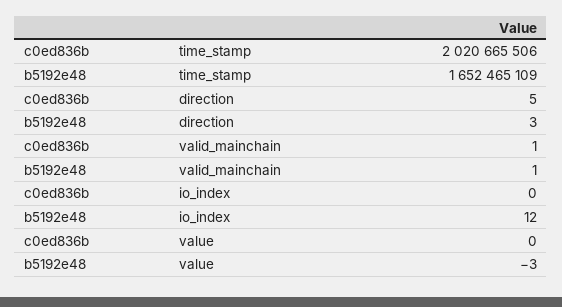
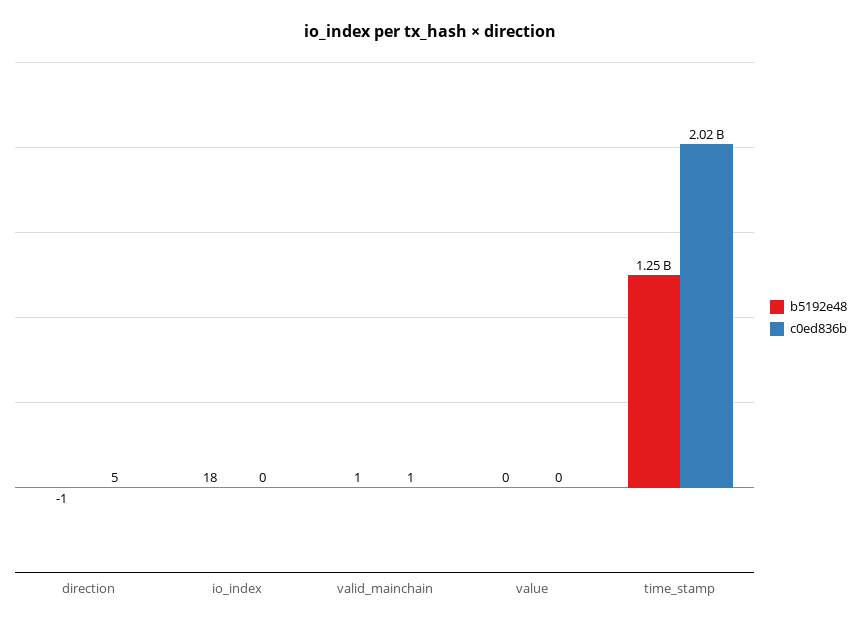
  {
    "c0ed836b": {
      "time_stamp": 2020665506,
      "direction": 5,
      "valid_mainchain": 1,
      "io_index": 0,
      "value": 0
    },
    "b5192e48": {
-     "time_stamp": 1652465109,
+     "time_stamp": 1250000000,
-     "direction": 3,
+     "direction": -1,
      "valid_mainchain": 1,
-     "io_index": 12,
+     "io_index": 18,
-     "value": -3
+     "value": 0
    }
  }

